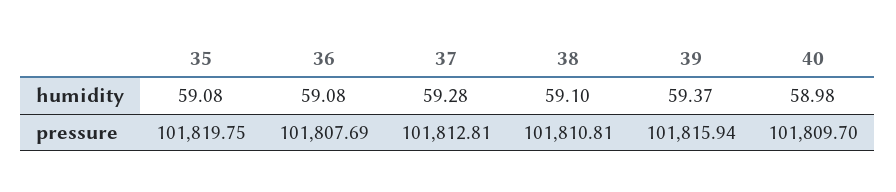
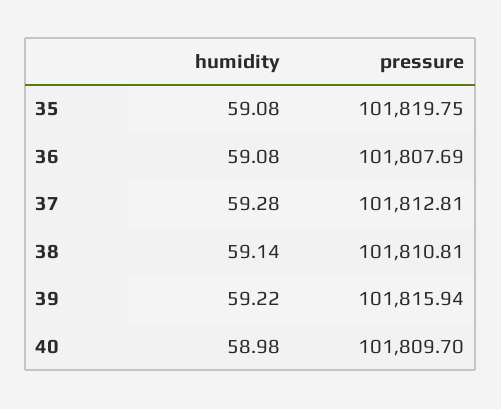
  {
    "35": {
      "humidity": 59.08,
      "pressure": 101819.75
    },
    "36": {
      "humidity": 59.08,
      "pressure": 101807.69
    },
    "37": {
      "humidity": 59.28,
      "pressure": 101812.81
    },
    "38": {
-     "humidity": 59.1,
+     "humidity": 59.14,
      "pressure": 101810.81
    },
    "39": {
-     "humidity": 59.37,
+     "humidity": 59.22,
      "pressure": 101815.94
    },
    "40": {
      "humidity": 58.98,
      "pressure": 101809.7
    }
  }

